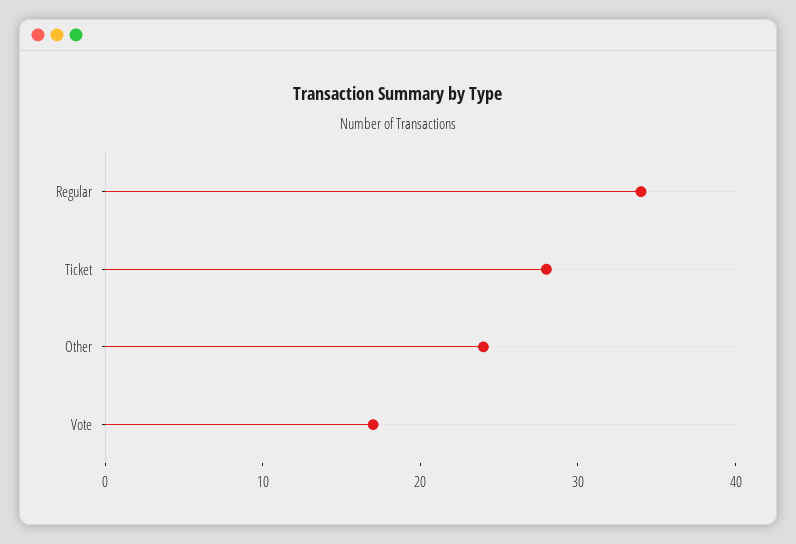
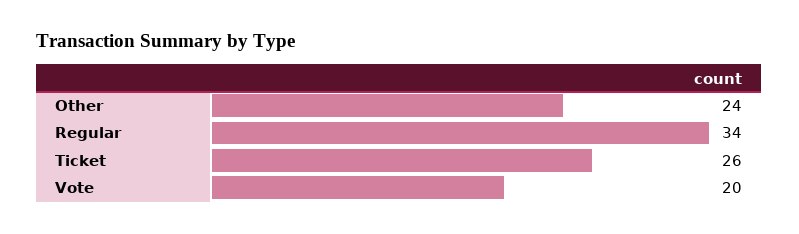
  {
    "Regular": 34,
-   "Ticket": 28,
+   "Ticket": 26,
    "Other": 24,
-   "Vote": 17
+   "Vote": 20
  }

